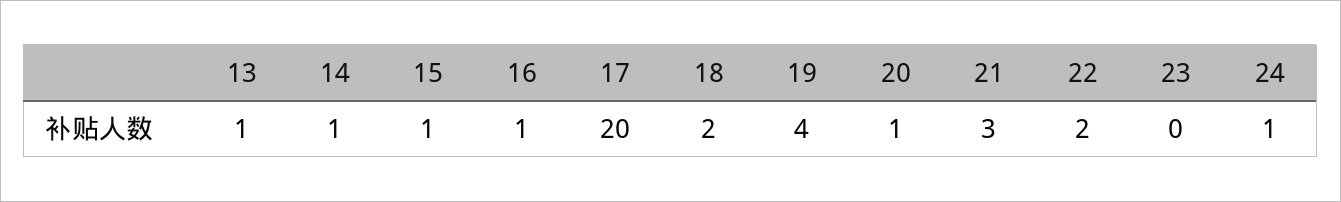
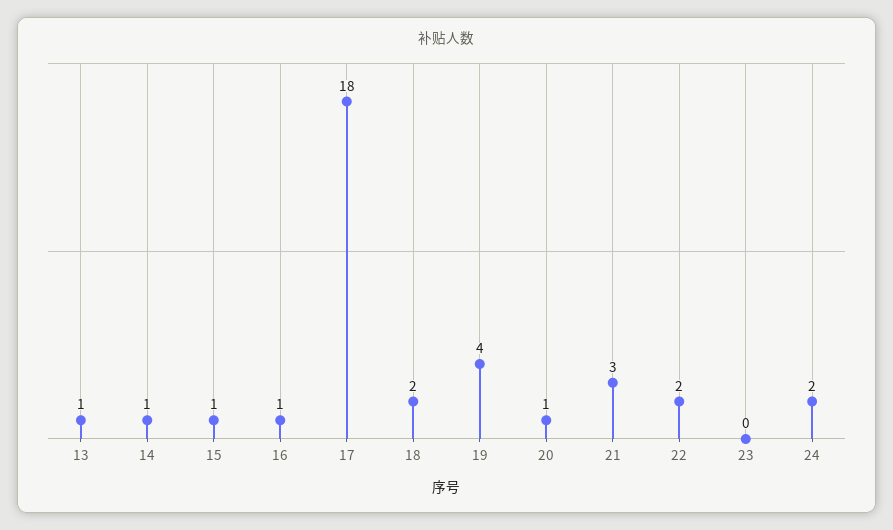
  {
    "13": 1,
    "14": 1,
    "15": 1,
    "16": 1,
-   "17": 20,
+   "17": 18,
    "18": 2,
    "19": 4,
    "20": 1,
    "21": 3,
    "22": 2,
    "23": 0,
-   "24": 1
+   "24": 2
  }

